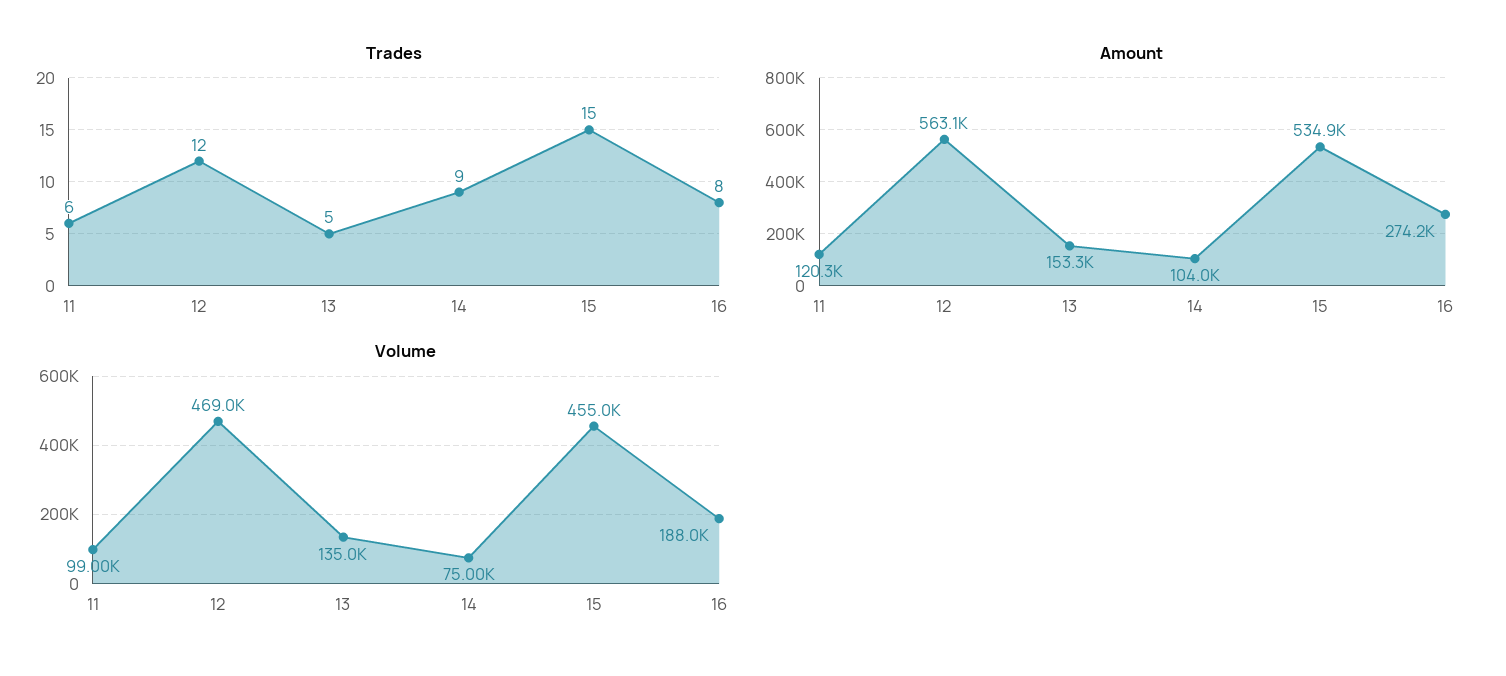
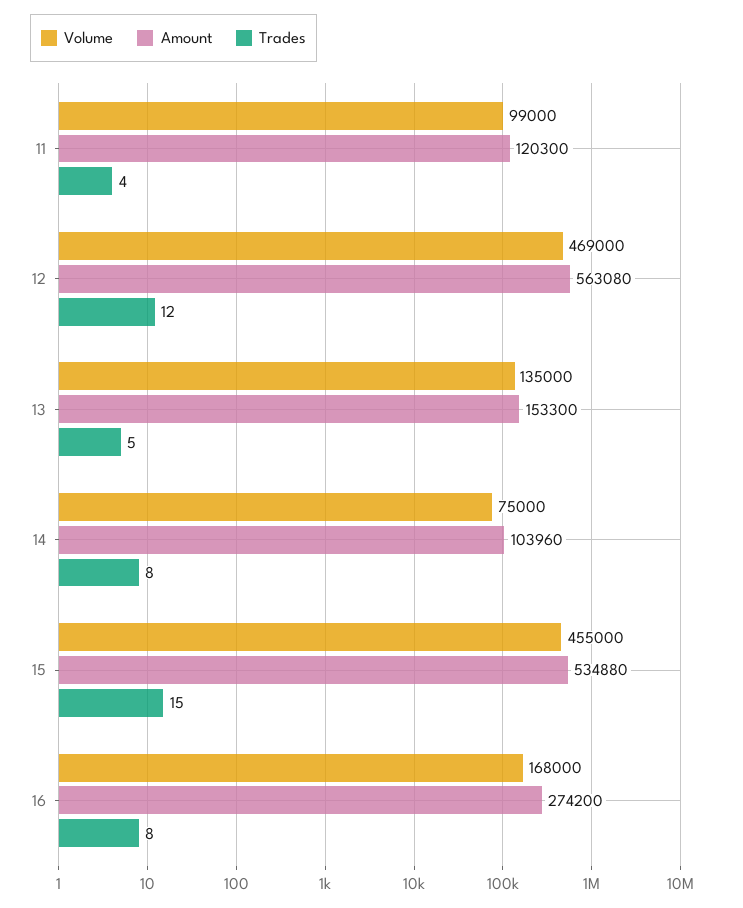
  {
    "Trades": {
-     "11": 6,
+     "11": 4,
      "12": 12,
      "13": 5,
-     "14": 9,
+     "14": 8,
      "15": 15,
      "16": 8
    },
    "Amount": {
      "11": 120300,
      "12": 563080,
      "13": 153300,
      "14": 103960,
      "15": 534880,
      "16": 274200
    },
    "Volume": {
      "11": 99000,
      "12": 469000,
      "13": 135000,
      "14": 75000,
      "15": 455000,
-     "16": 188000
+     "16": 168000
    }
  }

